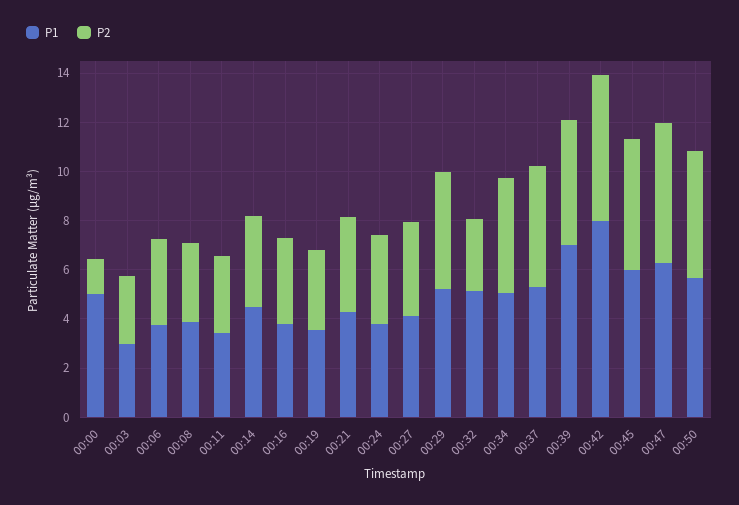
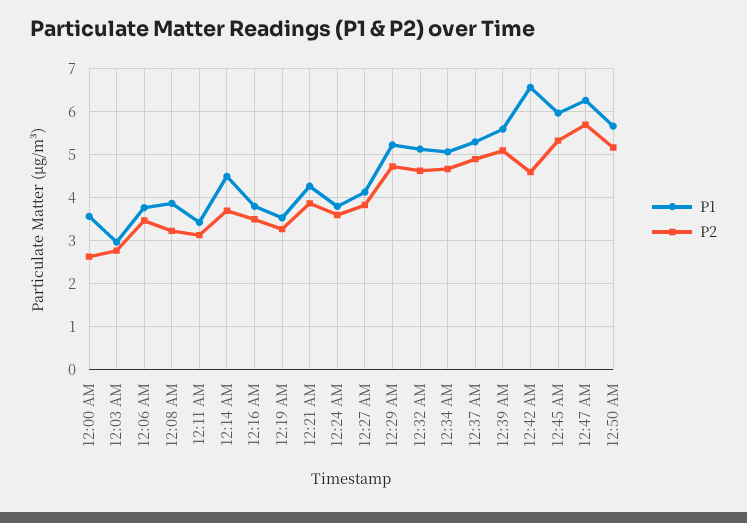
  {
    "P1": {
-     "00:00": 5,
+     "00:00": 3.6,
      "00:03": 3,
      "00:06": 3.8,
      "00:08": 3.8,
      "00:11": 3.4,
      "00:14": 4.6,
      "00:16": 3.8,
      "00:19": 3.6,
      "00:21": 4.2,
      "00:24": 3.8,
      "00:27": 4.2,
      "00:29": 5.2,
      "00:32": 5.2,
      "00:34": 5,
      "00:37": 5.4,
-     "00:39": 7,
+     "00:39": 5.6,
-     "00:42": 8,
+     "00:42": 6.6,
      "00:45": 6,
      "00:47": 6.2,
      "00:50": 5.6
    },
    "P2": {
-     "00:00": 1.5,
+     "00:00": 2.6,
      "00:03": 2.8,
      "00:06": 3.4,
      "00:08": 3.2,
      "00:11": 3.2,
      "00:14": 3.8,
      "00:16": 3.6,
      "00:19": 3.2,
      "00:21": 3.8,
      "00:24": 3.6,
      "00:27": 3.8,
      "00:29": 4.8,
-     "00:32": 3,
+     "00:32": 4.6,
      "00:34": 4.6,
      "00:37": 5,
      "00:39": 5.2,
-     "00:42": 6,
+     "00:42": 4.6,
      "00:45": 5.4,
      "00:47": 5.8,
      "00:50": 5.2
    }
  }

